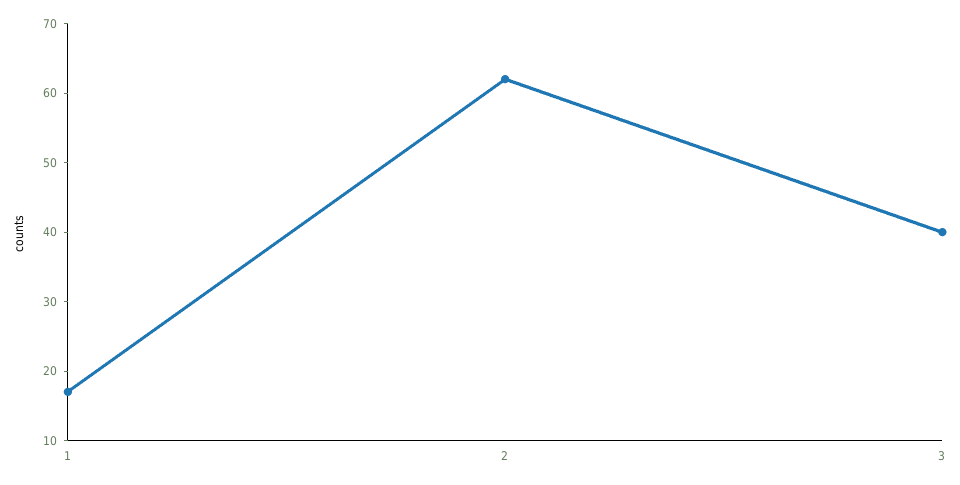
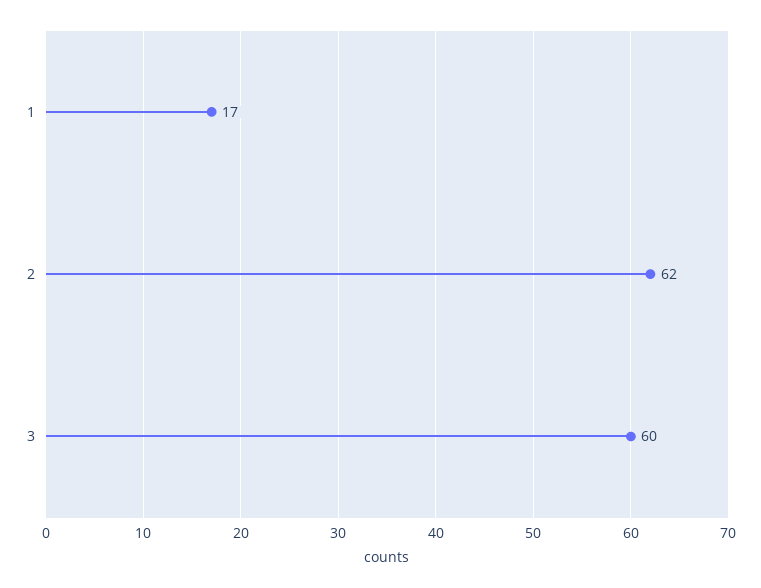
  {
    "1": 17,
    "2": 62,
-   "3": 40
+   "3": 60
  }

